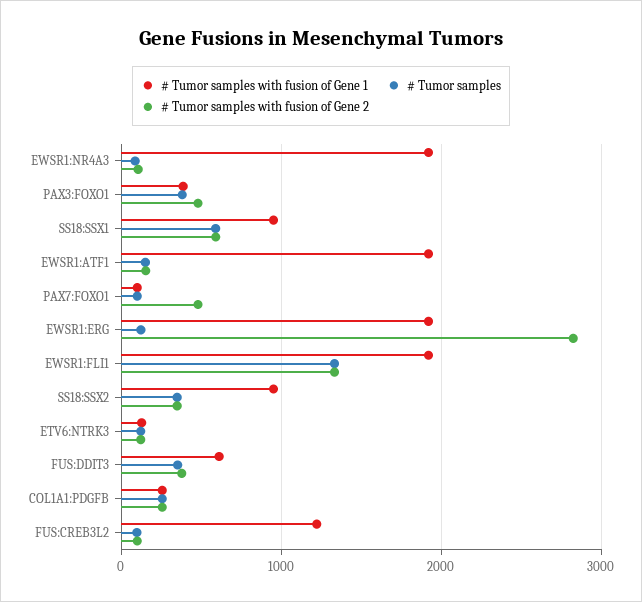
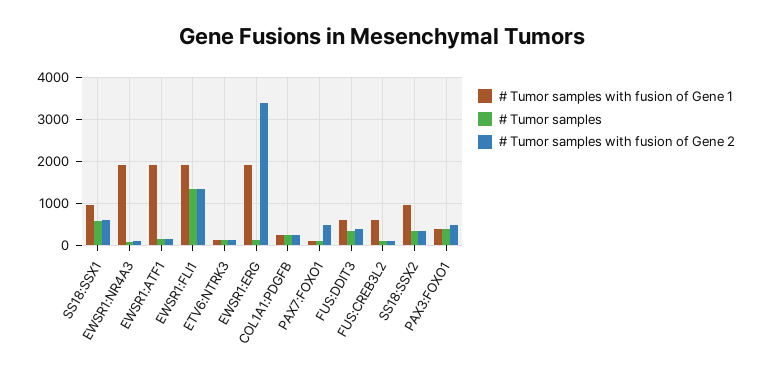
  {
    "# Tumor samples with fusion of Gene 1": {
      "EWSR1:NR4A3": 1900,
      "PAX3:FOXO1": 400,
      "SS18:SSX1": 1000,
      "EWSR1:ATF1": 1900,
      "PAX7:FOXO1": 100,
      "EWSR1:ERG": 1900,
      "EWSR1:FLI1": 1900,
      "SS18:SSX2": 1000,
      "ETV6:NTRK3": 100,
      "FUS:DDIT3": 600,
      "COL1A1:PDGFB": 300,
-     "FUS:CREB3L2": 1200
+     "FUS:CREB3L2": 600
    },
    "# Tumor samples": {
      "EWSR1:NR4A3": 100,
      "PAX3:FOXO1": 400,
      "SS18:SSX1": 600,
      "EWSR1:ATF1": 200,
      "PAX7:FOXO1": 100,
      "EWSR1:ERG": 100,
      "EWSR1:FLI1": 1300,
      "SS18:SSX2": 300,
      "ETV6:NTRK3": 100,
      "FUS:DDIT3": 400,
      "COL1A1:PDGFB": 300,
      "FUS:CREB3L2": 100
    },
    "# Tumor samples with fusion of Gene 2": {
      "EWSR1:NR4A3": 100,
      "PAX3:FOXO1": 500,
      "SS18:SSX1": 600,
      "EWSR1:ATF1": 200,
      "PAX7:FOXO1": 500,
-     "EWSR1:ERG": 2800,
+     "EWSR1:ERG": 3400,
      "EWSR1:FLI1": 1300,
      "SS18:SSX2": 300,
      "ETV6:NTRK3": 100,
      "FUS:DDIT3": 400,
      "COL1A1:PDGFB": 300,
      "FUS:CREB3L2": 100
    }
  }

